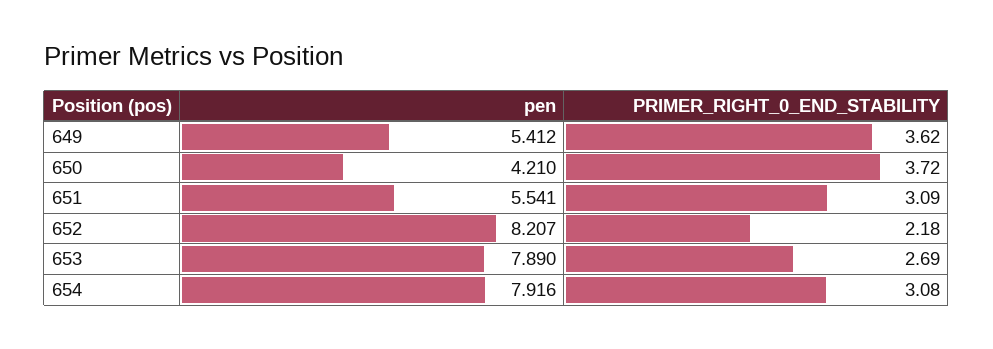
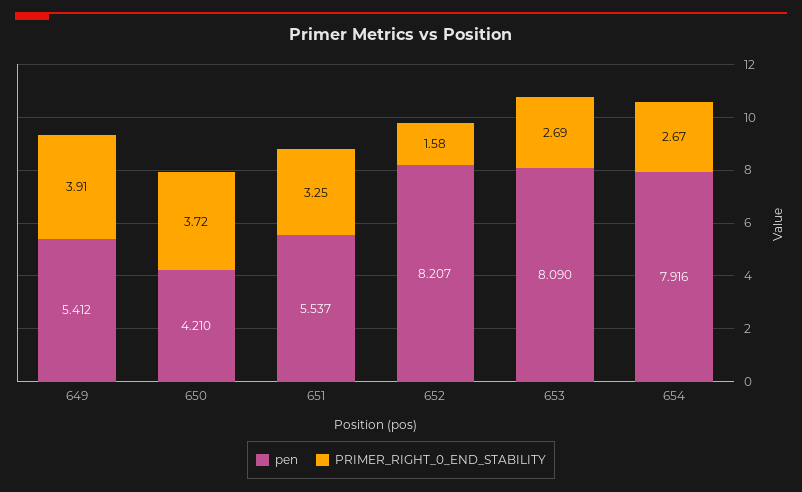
  {
    "pen": {
      "649": 5.412,
      "650": 4.21,
-     "651": 5.541,
+     "651": 5.537,
      "652": 8.207,
-     "653": 7.89,
+     "653": 8.09,
      "654": 7.916
    },
    "PRIMER_RIGHT_0_END_STABILITY": {
-     "649": 3.62,
+     "649": 3.91,
      "650": 3.72,
-     "651": 3.09,
+     "651": 3.25,
-     "652": 2.18,
+     "652": 1.58,
      "653": 2.69,
-     "654": 3.08
+     "654": 2.67
    }
  }

